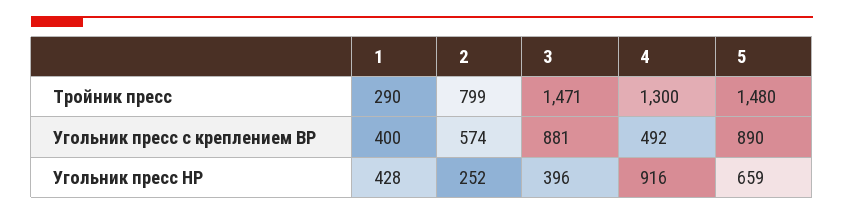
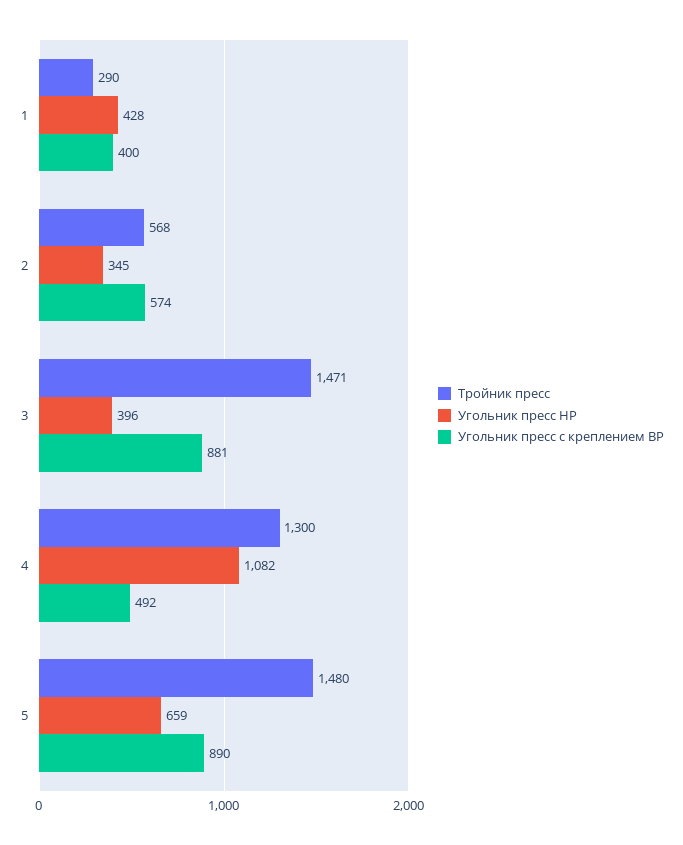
  {
    "Тройник пресс": {
      "1": 290,
-     "2": 799,
+     "2": 568,
      "3": 1471,
      "4": 1300,
      "5": 1480
    },
    "Угольник пресс с креплением ВР": {
      "1": 400,
      "2": 574,
      "3": 881,
      "4": 492,
      "5": 890
    },
    "Угольник пресс НР": {
      "1": 428,
-     "2": 252,
+     "2": 345,
      "3": 396,
-     "4": 916,
+     "4": 1082,
      "5": 659
    }
  }

